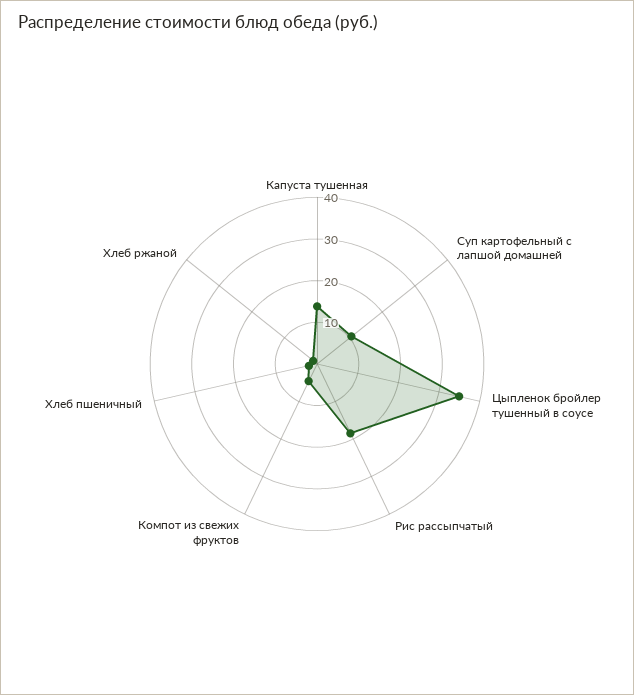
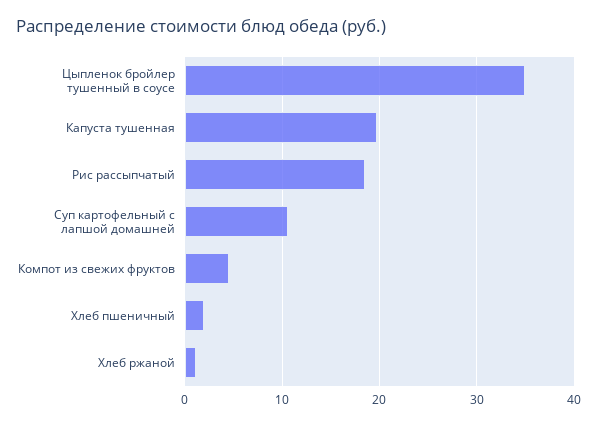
  {
-   "Капуста тушенная": 14,
+   "Капуста тушенная": 20,
    "Суп картофельный с лапшой домашней": 11,
    "Цыпленок бройлер тушенный в соусе": 35,
    "Рис рассыпчатый": 19,
    "Компот из свежих фруктов": 5,
    "Хлеб пшеничный": 2,
    "Хлеб ржаной": 1
  }

